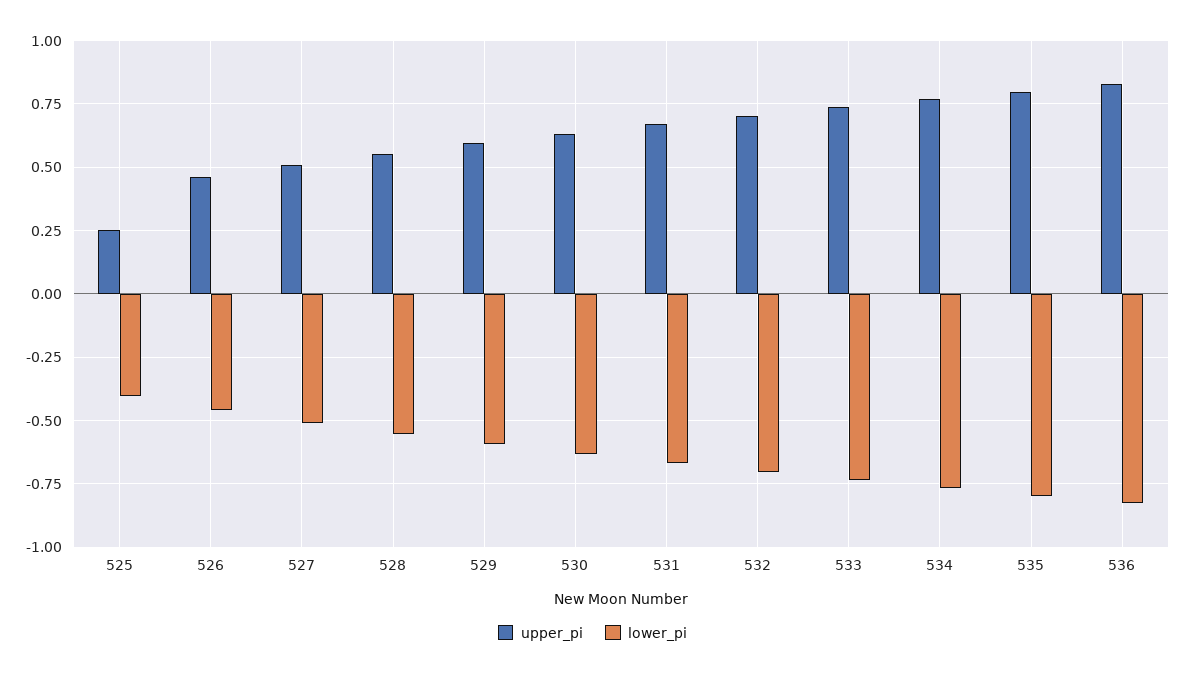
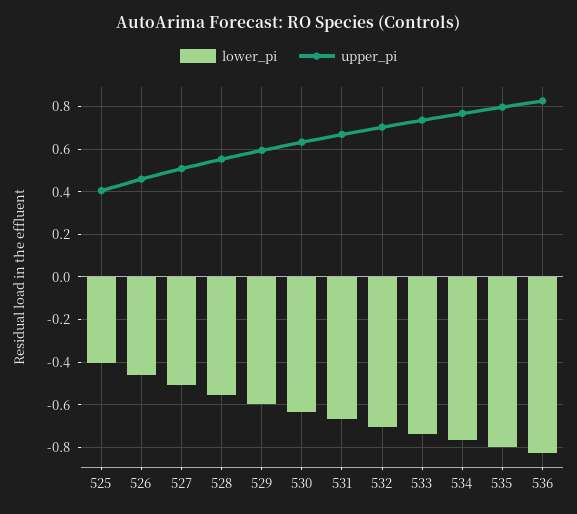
  {
    "upper_pi": {
-     "525": 0.25,
+     "525": 0.4,
      "526": 0.45,
      "527": 0.5,
      "528": 0.55,
      "529": 0.6,
      "530": 0.625,
      "531": 0.675,
      "532": 0.7,
      "533": 0.725,
      "534": 0.775,
      "535": 0.8,
      "536": 0.825
    },
    "lower_pi": {
      "525": -0.4,
      "526": -0.45,
      "527": -0.5,
      "528": -0.55,
      "529": -0.6,
      "530": -0.625,
      "531": -0.675,
      "532": -0.7,
      "533": -0.725,
      "534": -0.775,
      "535": -0.8,
      "536": -0.825
    }
  }

